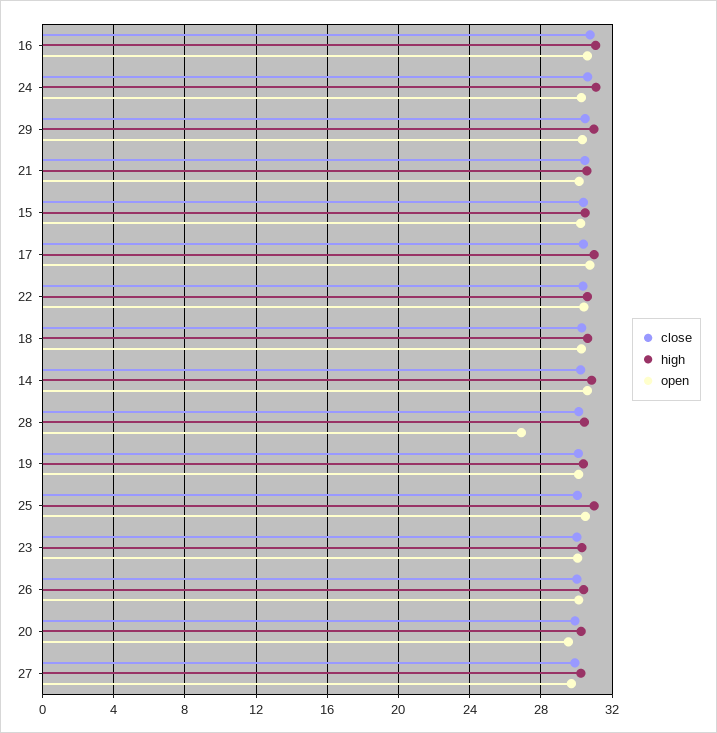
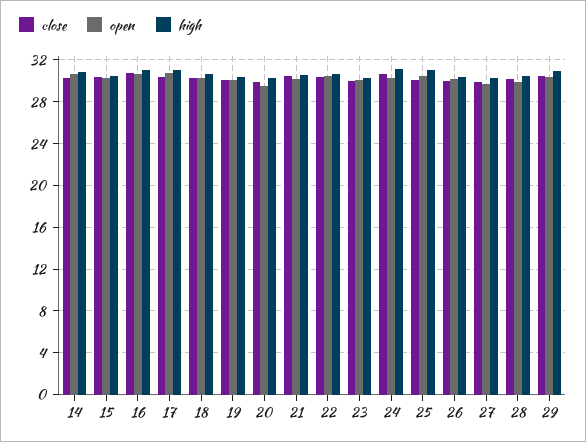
  {
    "close": {
      "16": 31,
      "24": 30.5,
      "29": 30.5,
      "21": 30.5,
      "15": 30.5,
      "17": 30.5,
      "22": 30.5,
      "18": 30.5,
      "14": 30,
      "28": 30,
      "19": 30,
      "25": 30,
      "23": 30,
      "26": 30,
      "20": 30,
      "27": 30
    },
    "high": {
      "16": 31,
      "24": 31,
      "29": 31,
      "21": 30.5,
      "15": 30.5,
      "17": 31,
      "22": 30.5,
      "18": 30.5,
      "14": 31,
      "28": 30.5,
      "19": 30.5,
      "25": 31,
      "23": 30.5,
      "26": 30.5,
      "20": 30.5,
      "27": 30.5
    },
    "open": {
      "16": 30.5,
      "24": 30.5,
      "29": 30.5,
      "21": 30,
      "15": 30,
      "17": 31,
      "22": 30.5,
      "18": 30.5,
      "14": 30.5,
-     "28": 27,
+     "28": 30,
      "19": 30,
      "25": 30.5,
      "23": 30,
      "26": 30,
      "20": 29.5,
      "27": 29.5
    }
  }

